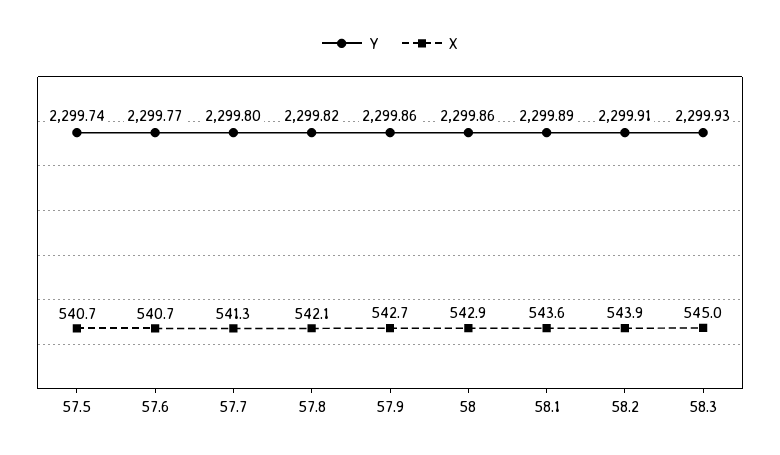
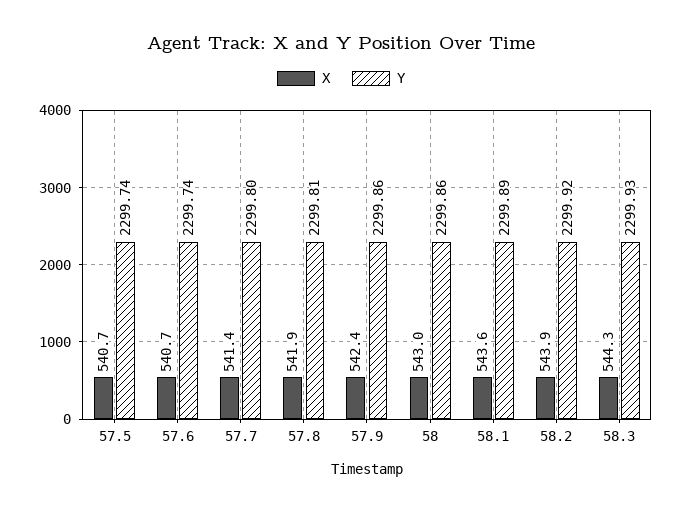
  {
    "Y": {
      "57.5": 2299.74,
-     "57.6": 2299.77,
+     "57.6": 2299.74,
      "57.7": 2299.8,
-     "57.8": 2299.82,
+     "57.8": 2299.81,
      "57.9": 2299.86,
      "58": 2299.86,
      "58.1": 2299.89,
-     "58.2": 2299.91,
+     "58.2": 2299.92,
      "58.3": 2299.93
    },
    "X": {
      "57.5": 540.7,
      "57.6": 540.7,
-     "57.7": 541.3,
+     "57.7": 541.4,
-     "57.8": 542.1,
+     "57.8": 541.9,
-     "57.9": 542.7,
+     "57.9": 542.4,
-     "58": 542.9,
+     "58": 543,
      "58.1": 543.6,
      "58.2": 543.9,
-     "58.3": 545
+     "58.3": 544.3
    }
  }

